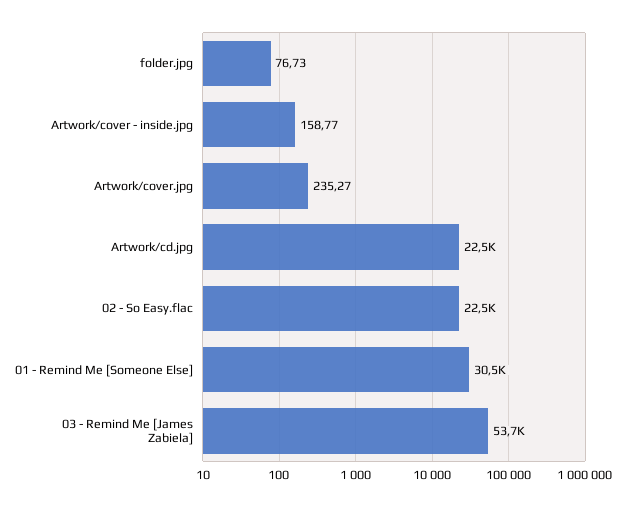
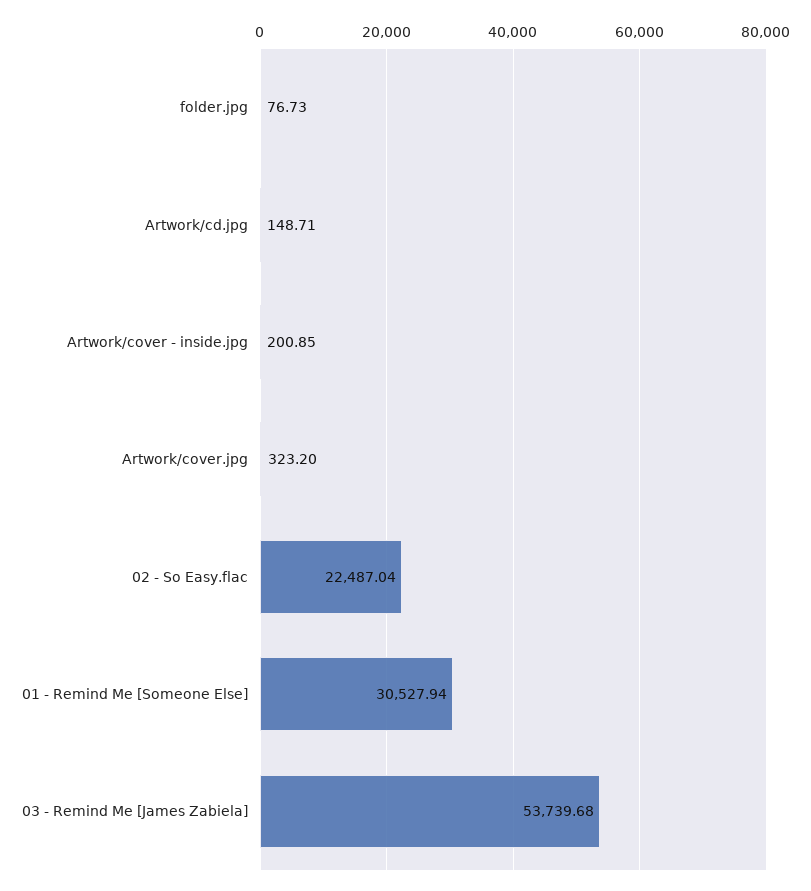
  {
    "folder.jpg": 76.73,
-   "Artwork/cover - inside.jpg": 158.77,
+   "Artwork/cover - inside.jpg": 200.85,
-   "Artwork/cover.jpg": 235.27,
+   "Artwork/cover.jpg": 323.2,
-   "Artwork/cd.jpg": 22500,
+   "Artwork/cd.jpg": 148.71,
    "02 - So Easy.flac": 22487.04,
    "01 - Remind Me [Someone Else]": 30527.94,
    "03 - Remind Me [James Zabiela]": 53739.68
  }

